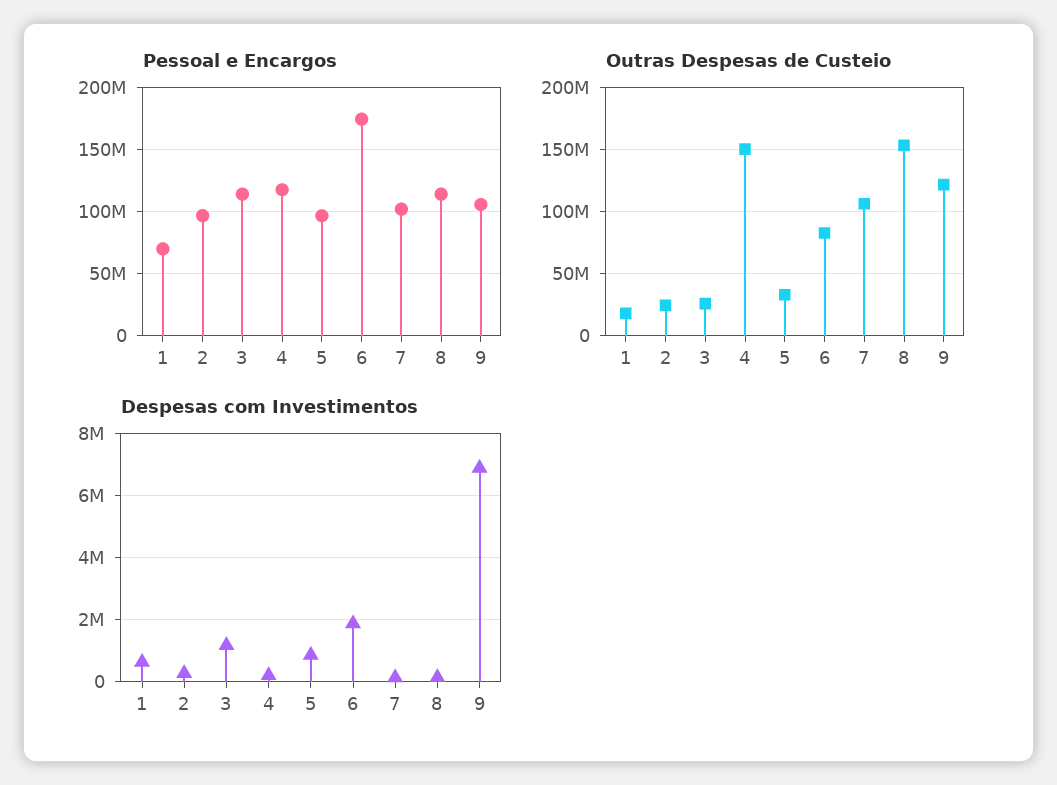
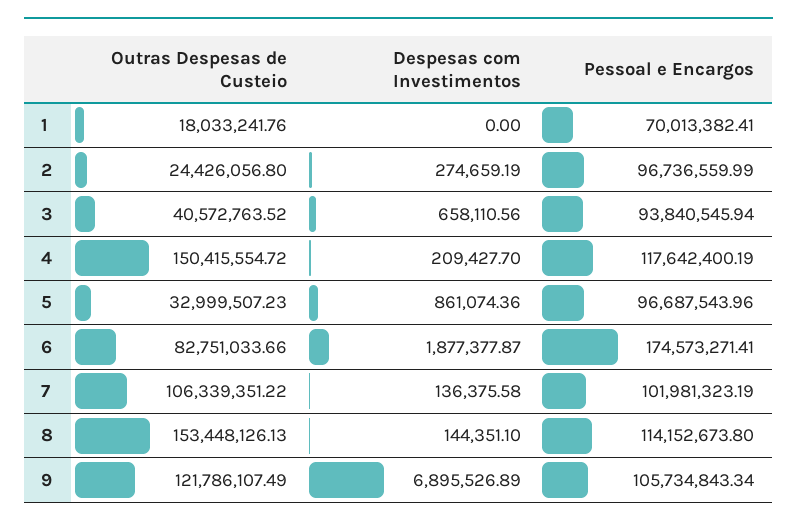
  {
    "Pessoal e Encargos": {
      "1": 70013382.41,
      "2": 96736559.99,
-     "3": 115000000,
+     "3": 93840545.94,
      "4": 117642400.19,
      "5": 96687543.96,
      "6": 174573271.41,
      "7": 101981323.19,
      "8": 114152673.8,
      "9": 105734843.34
    },
    "Outras Despesas de Custeio": {
      "1": 18033241.76,
      "2": 24426056.8,
-     "3": 25000000,
+     "3": 40572763.52,
      "4": 150415554.72,
      "5": 32999507.23,
      "6": 82751033.66,
      "7": 106339351.22,
      "8": 153448126.13,
      "9": 121786107.49
    },
    "Despesas com Investimentos": {
-     "1": 600000,
+     "1": 0,
      "2": 274659.19,
-     "3": 1200000,
+     "3": 658110.56,
      "4": 209427.7,
      "5": 861074.36,
      "6": 1877377.87,
      "7": 136375.58,
      "8": 144351.1,
      "9": 6895526.89
    }
  }

